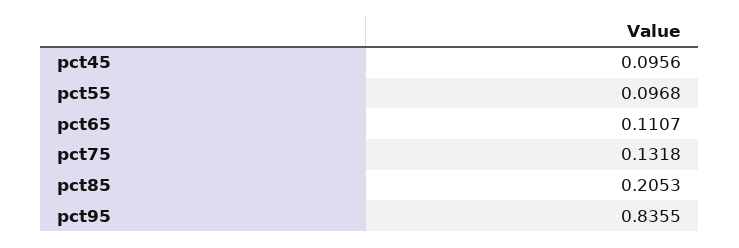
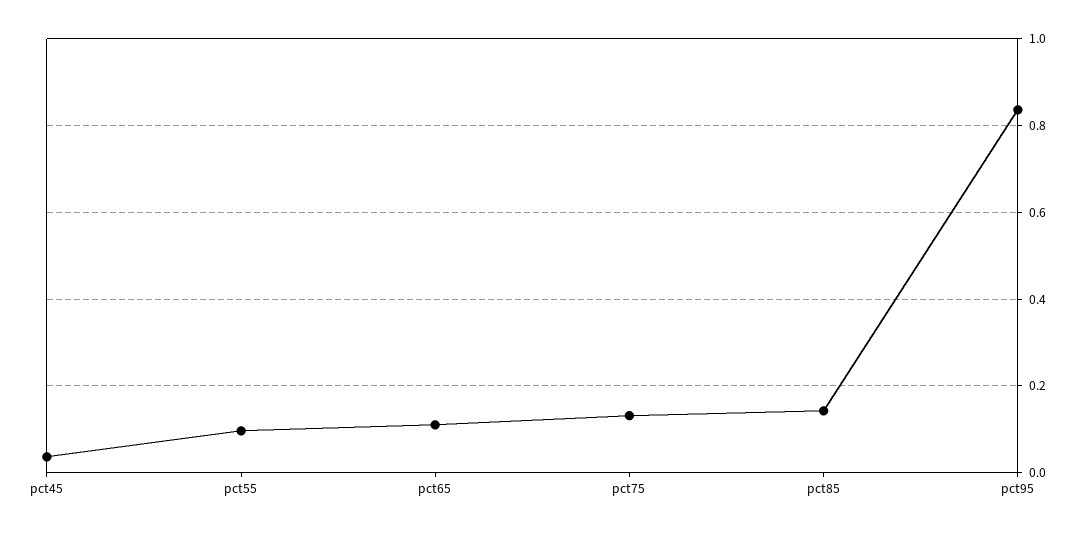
  {
-   "pct45": 0.0956,
+   "pct45": 0.04,
    "pct55": 0.0968,
    "pct65": 0.1107,
    "pct75": 0.1318,
-   "pct85": 0.2053,
+   "pct85": 0.14,
    "pct95": 0.8355
  }

